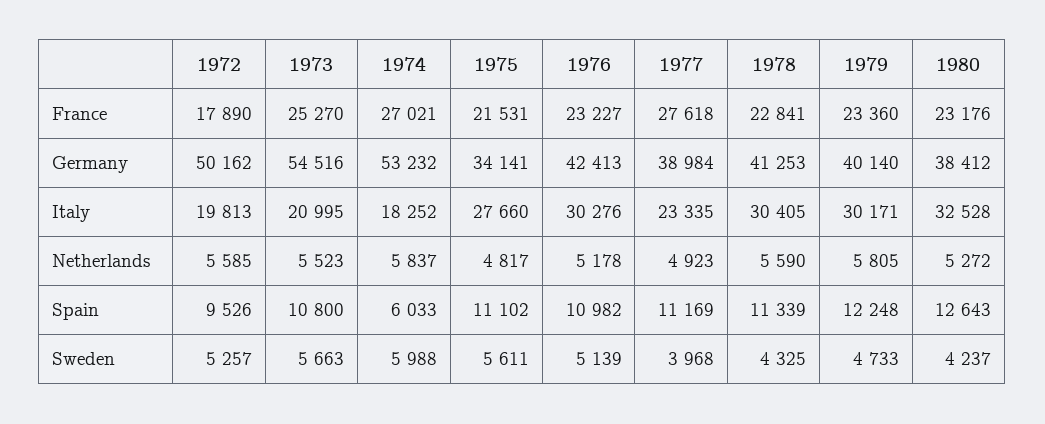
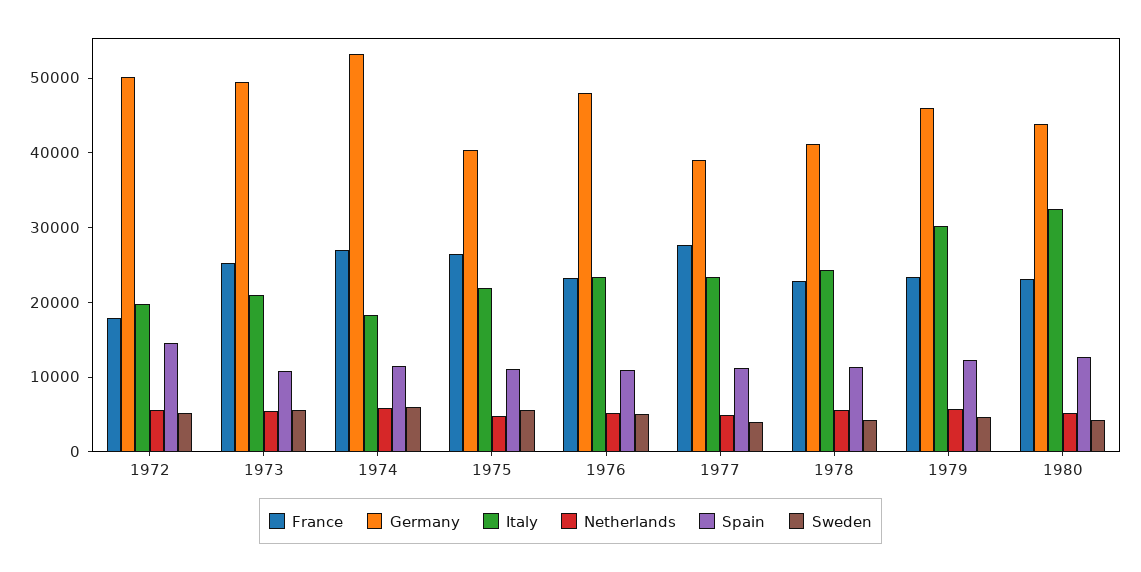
  {
    "France": {
      "1972": 17890,
      "1973": 25270,
      "1974": 27021,
-     "1975": 21531,
+     "1975": 26000,
      "1976": 23227,
      "1977": 27618,
      "1978": 22841,
      "1979": 23360,
      "1980": 23176
    },
    "Germany": {
      "1972": 50162,
-     "1973": 54516,
+     "1973": 50000,
      "1974": 53232,
-     "1975": 34141,
+     "1975": 40000,
-     "1976": 42413,
+     "1976": 48000,
      "1977": 38984,
      "1978": 41253,
-     "1979": 40140,
+     "1979": 46000,
-     "1980": 38412
+     "1980": 44000
    },
    "Italy": {
      "1972": 19813,
      "1973": 20995,
      "1974": 18252,
-     "1975": 27660,
+     "1975": 22000,
-     "1976": 30276,
+     "1976": 24000,
      "1977": 23335,
-     "1978": 30405,
+     "1978": 24000,
      "1979": 30171,
      "1980": 32528
    },
    "Netherlands": {
      "1972": 5585,
      "1973": 5523,
      "1974": 5837,
      "1975": 4817,
      "1976": 5178,
      "1977": 4923,
      "1978": 5590,
      "1979": 5805,
      "1980": 5272
    },
    "Spain": {
-     "1972": 9526,
+     "1972": 14000,
      "1973": 10800,
-     "1974": 6033,
+     "1974": 12000,
      "1975": 11102,
      "1976": 10982,
      "1977": 11169,
      "1978": 11339,
      "1979": 12248,
      "1980": 12643
    },
    "Sweden": {
      "1972": 5257,
      "1973": 5663,
      "1974": 5988,
      "1975": 5611,
      "1976": 5139,
      "1977": 3968,
      "1978": 4325,
      "1979": 4733,
      "1980": 4237
    }
  }

